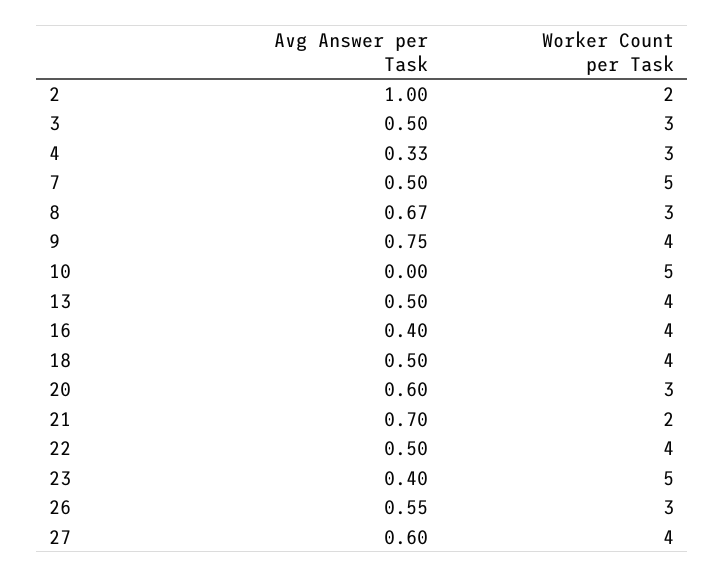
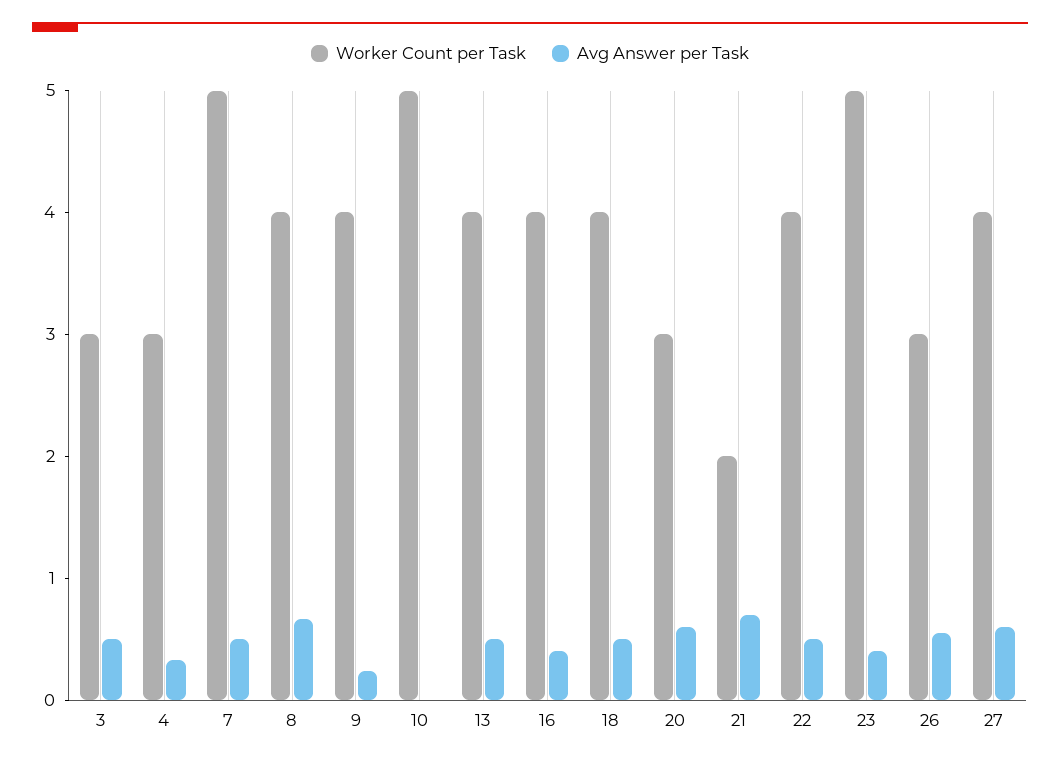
  {
    "Avg Answer per Task": {
-     "2": 1,
      "3": 0.5,
      "4": 0.33,
      "7": 0.5,
      "8": 0.67,
-     "9": 0.75,
+     "9": 0.2,
      "10": 0,
      "13": 0.5,
      "16": 0.4,
      "18": 0.5,
      "20": 0.6,
      "21": 0.7,
      "22": 0.5,
      "23": 0.4,
      "26": 0.55,
      "27": 0.6
    },
    "Worker Count per Task": {
-     "2": 2,
      "3": 3,
      "4": 3,
      "7": 5,
-     "8": 3,
+     "8": 4,
      "9": 4,
      "10": 5,
      "13": 4,
      "16": 4,
      "18": 4,
      "20": 3,
      "21": 2,
      "22": 4,
      "23": 5,
      "26": 3,
      "27": 4
    }
  }

